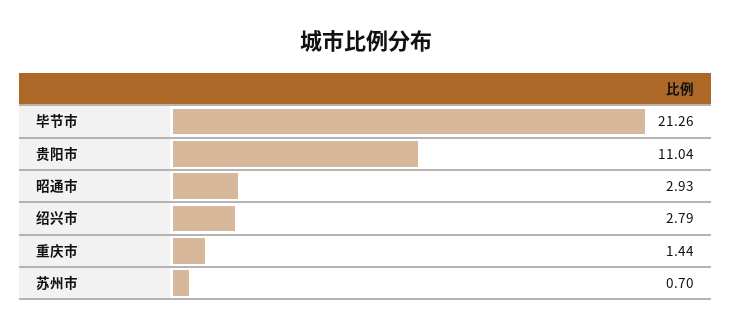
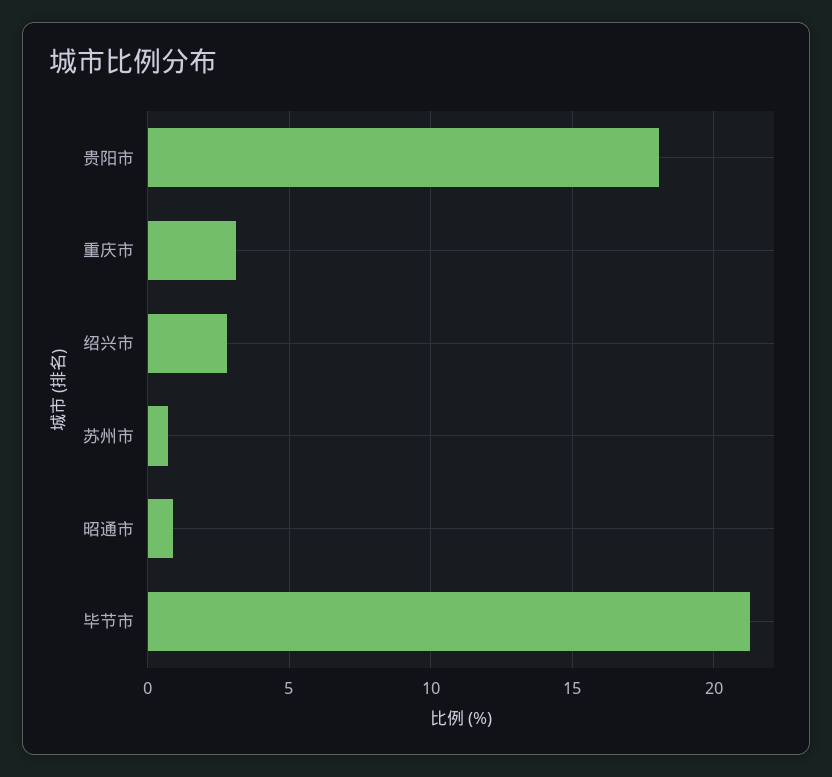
  {
    "毕节市": 21.26,
-   "贵阳市": 11.04,
+   "贵阳市": 18,
-   "昭通市": 2.93,
+   "昭通市": 1,
    "绍兴市": 2.79,
-   "重庆市": 1.44,
+   "重庆市": 3,
    "苏州市": 0.7
  }

